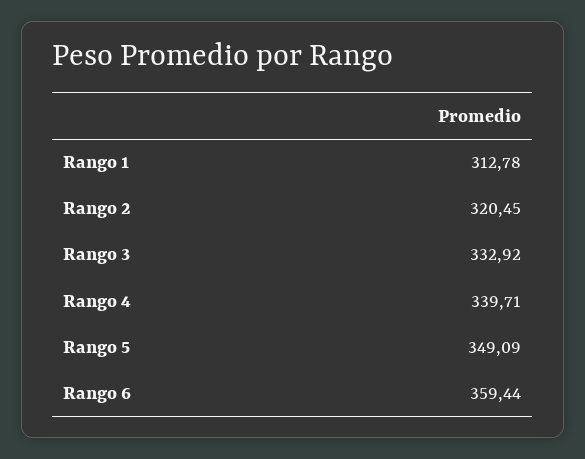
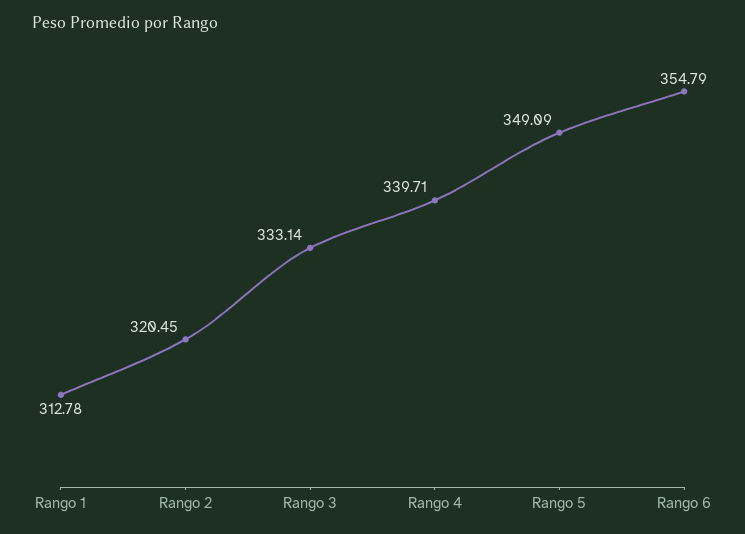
  {
    "Rango 1": 312.78,
    "Rango 2": 320.45,
-   "Rango 3": 332.92,
+   "Rango 3": 333.14,
    "Rango 4": 339.71,
    "Rango 5": 349.09,
-   "Rango 6": 359.44
+   "Rango 6": 354.79
  }

